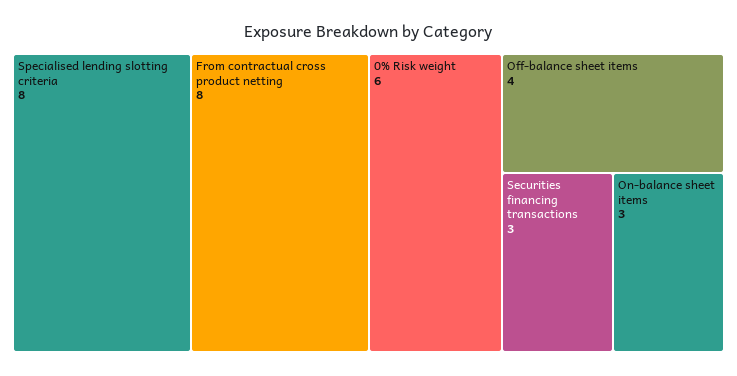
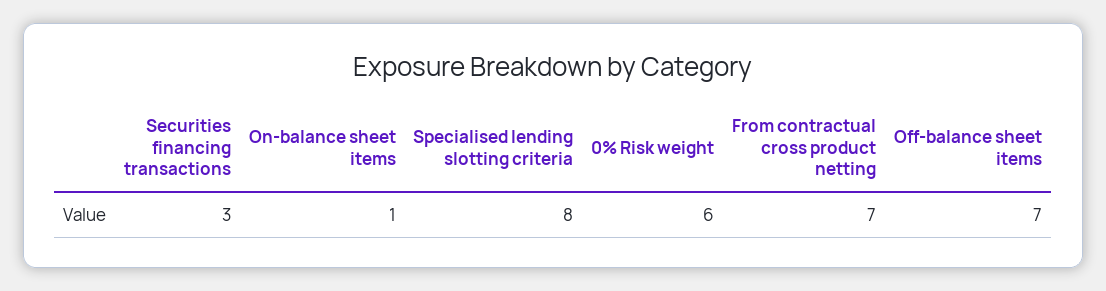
  {
    "Specialised lending slotting criteria": 8,
-   "From contractual cross product netting": 8,
+   "From contractual cross product netting": 7,
    "0% Risk weight": 6,
-   "Off-balance sheet items": 4,
+   "Off-balance sheet items": 7,
    "Securities financing transactions": 3,
-   "On-balance sheet items": 3
+   "On-balance sheet items": 1
  }

